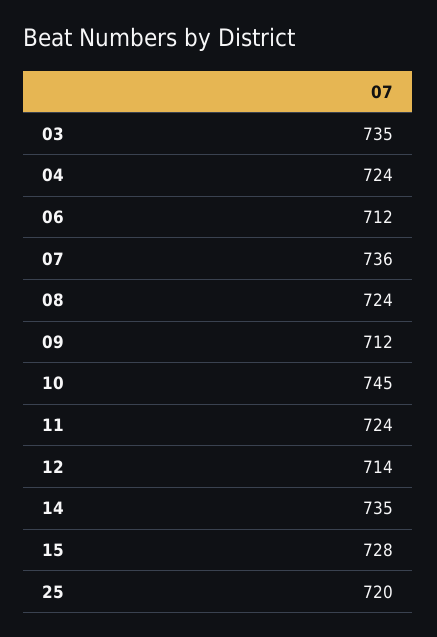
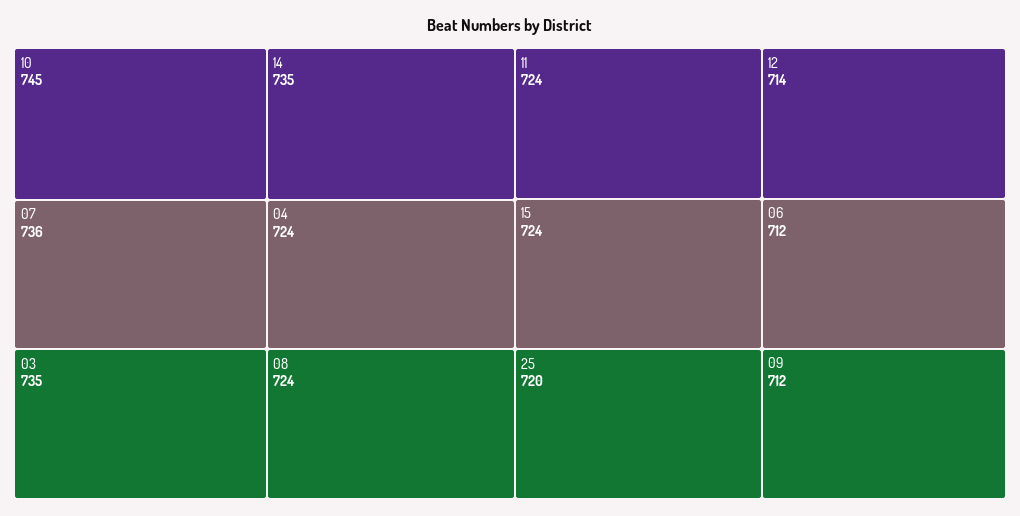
  {
    "03": 735,
    "04": 724,
    "06": 712,
    "07": 736,
    "08": 724,
    "09": 712,
    "10": 745,
    "11": 724,
    "12": 714,
    "14": 735,
-   "15": 728,
+   "15": 724,
    "25": 720
  }

